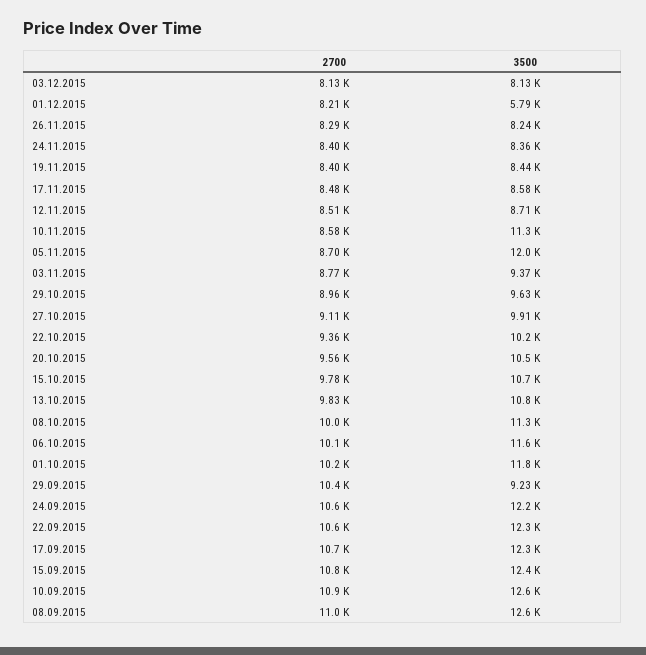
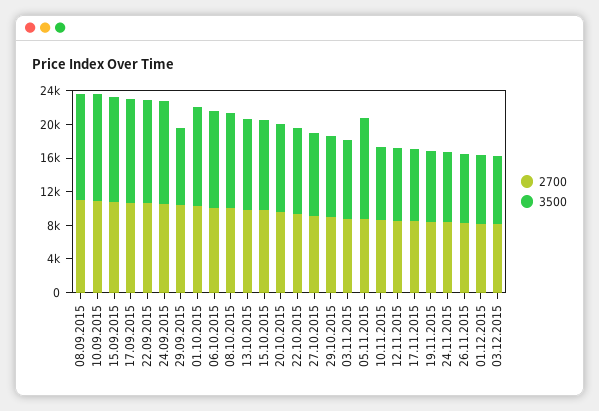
  {
    "2700": {
      "03.12.2015": 8130,
      "01.12.2015": 8210,
      "26.11.2015": 8290,
      "24.11.2015": 8400,
      "19.11.2015": 8400,
      "17.11.2015": 8480,
      "12.11.2015": 8510,
      "10.11.2015": 8580,
      "05.11.2015": 8700,
      "03.11.2015": 8770,
      "29.10.2015": 8960,
      "27.10.2015": 9110,
      "22.10.2015": 9360,
      "20.10.2015": 9560,
      "15.10.2015": 9780,
      "13.10.2015": 9830,
      "08.10.2015": 10000,
      "06.10.2015": 10100,
      "01.10.2015": 10200,
      "29.09.2015": 10400,
      "24.09.2015": 10600,
      "22.09.2015": 10600,
      "17.09.2015": 10700,
      "15.09.2015": 10800,
      "10.09.2015": 10900,
      "08.09.2015": 11000
    },
    "3500": {
      "03.12.2015": 8130,
-     "01.12.2015": 5790,
+     "01.12.2015": 8000,
      "26.11.2015": 8240,
      "24.11.2015": 8360,
      "19.11.2015": 8440,
      "17.11.2015": 8580,
      "12.11.2015": 8710,
-     "10.11.2015": 11300,
+     "10.11.2015": 9000,
      "05.11.2015": 12000,
      "03.11.2015": 9370,
      "29.10.2015": 9630,
      "27.10.2015": 9910,
      "22.10.2015": 10200,
      "20.10.2015": 10500,
      "15.10.2015": 10700,
      "13.10.2015": 10800,
      "08.10.2015": 11300,
      "06.10.2015": 11600,
      "01.10.2015": 11800,
      "29.09.2015": 9230,
      "24.09.2015": 12200,
      "22.09.2015": 12300,
      "17.09.2015": 12300,
      "15.09.2015": 12400,
      "10.09.2015": 12600,
      "08.09.2015": 12600
    }
  }

